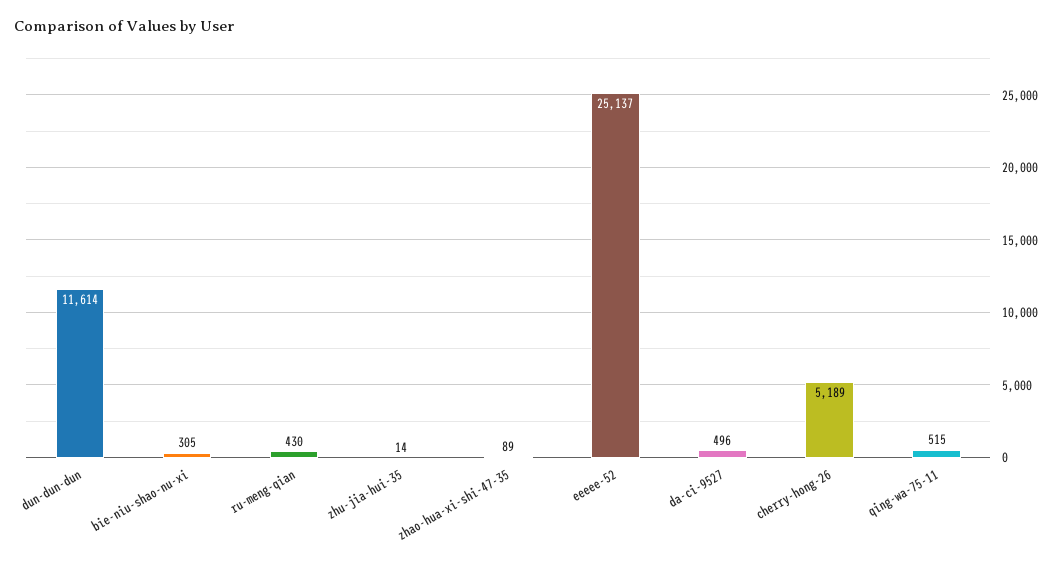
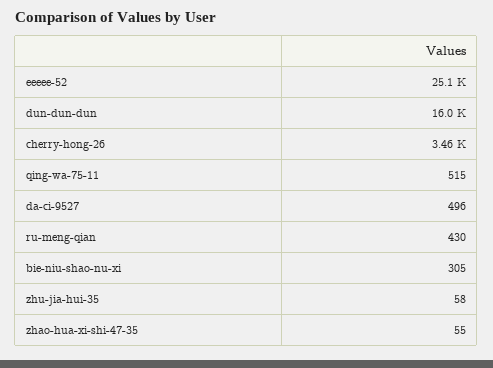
  {
-   "dun-dun-dun": 11614,
+   "dun-dun-dun": 16000,
    "bie-niu-shao-nu-xi": 305,
    "ru-meng-qian": 430,
-   "zhu-jia-hui-35": 14,
+   "zhu-jia-hui-35": 58,
-   "zhao-hua-xi-shi-47-35": 89,
+   "zhao-hua-xi-shi-47-35": 55,
    "eeeee-52": 25137,
    "da-ci-9527": 496,
-   "cherry-hong-26": 5189,
+   "cherry-hong-26": 3460,
    "qing-wa-75-11": 515
  }

